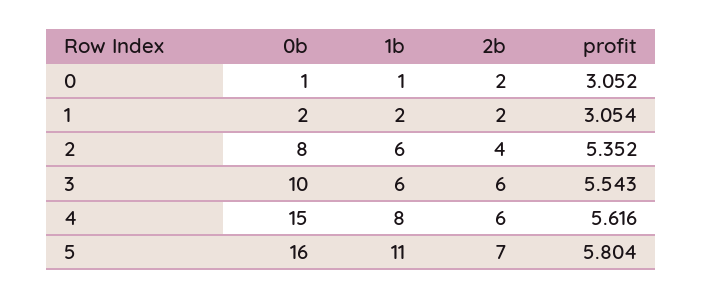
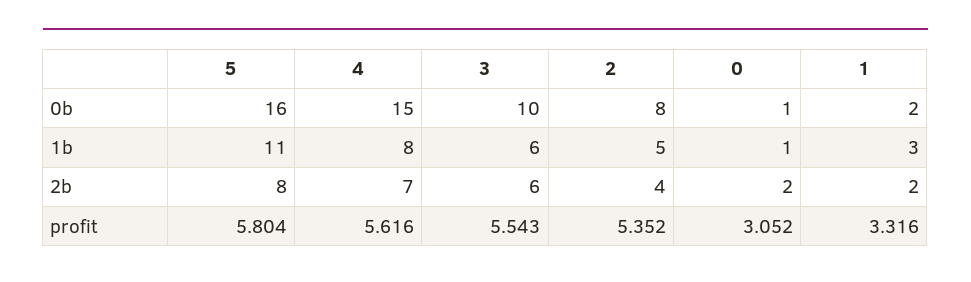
  {
    "0b": {
      "0": 1,
      "1": 2,
      "2": 8,
      "3": 10,
      "4": 15,
      "5": 16
    },
    "1b": {
      "0": 1,
-     "1": 2,
+     "1": 3,
-     "2": 6,
+     "2": 5,
      "3": 6,
      "4": 8,
      "5": 11
    },
    "2b": {
      "0": 2,
      "1": 2,
      "2": 4,
      "3": 6,
-     "4": 6,
+     "4": 7,
-     "5": 7
+     "5": 8
    },
    "profit": {
      "0": 3.052,
-     "1": 3.054,
+     "1": 3.316,
      "2": 5.352,
      "3": 5.543,
      "4": 5.616,
      "5": 5.804
    }
  }

